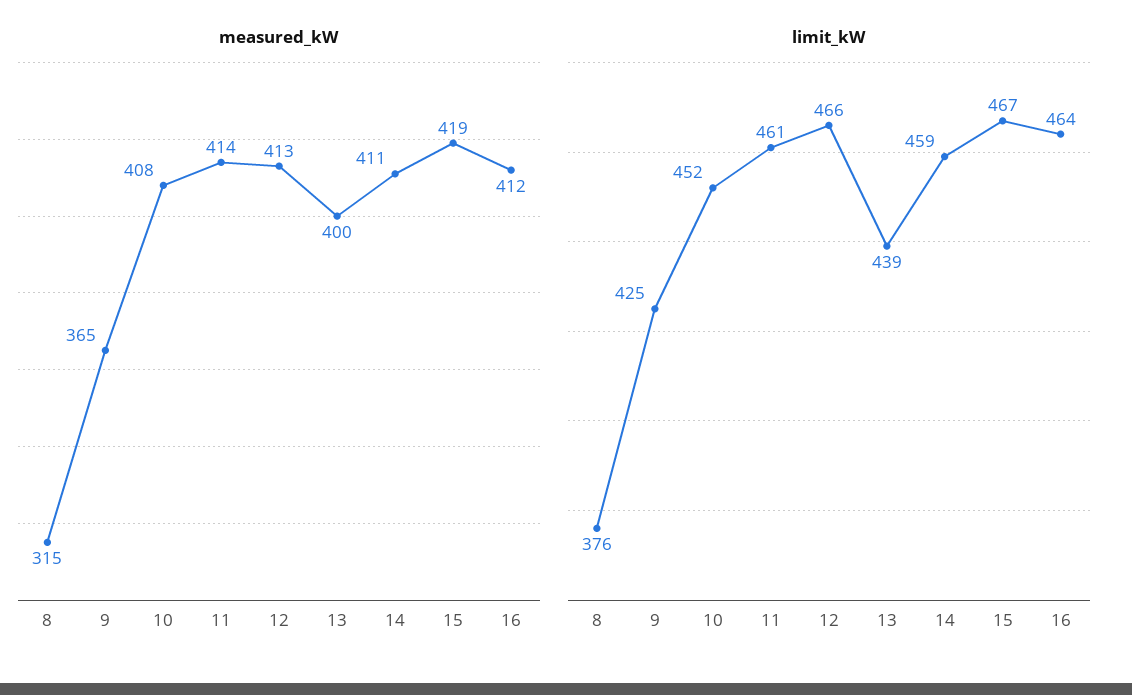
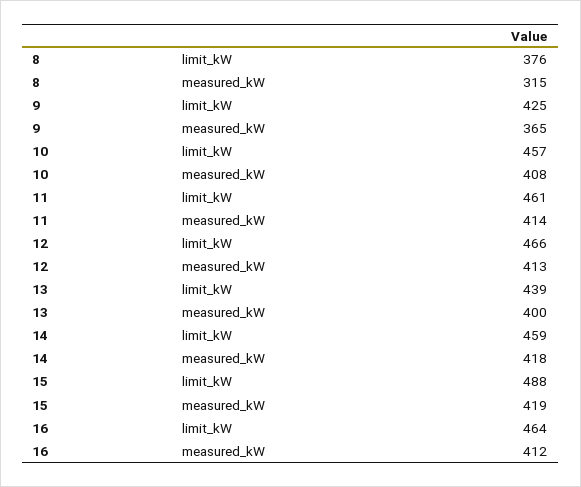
  {
    "measured_kW": {
      "8": 315,
      "9": 365,
      "10": 408,
      "11": 414,
      "12": 413,
      "13": 400,
-     "14": 411,
+     "14": 418,
      "15": 419,
      "16": 412
    },
    "limit_kW": {
      "8": 376,
      "9": 425,
-     "10": 452,
+     "10": 457,
      "11": 461,
      "12": 466,
      "13": 439,
      "14": 459,
-     "15": 467,
+     "15": 488,
      "16": 464
    }
  }

